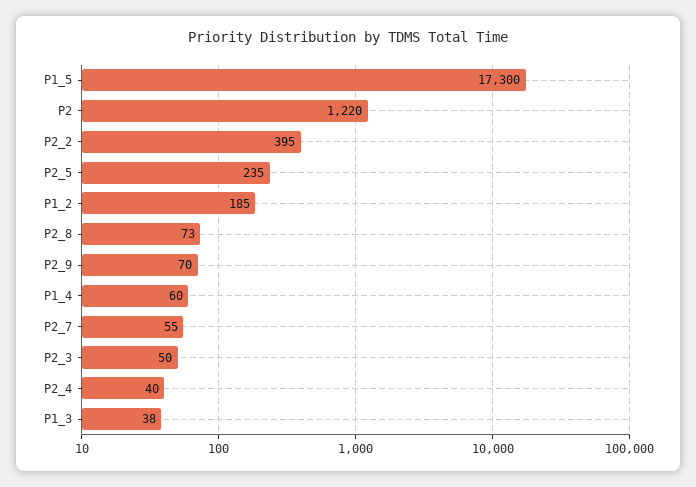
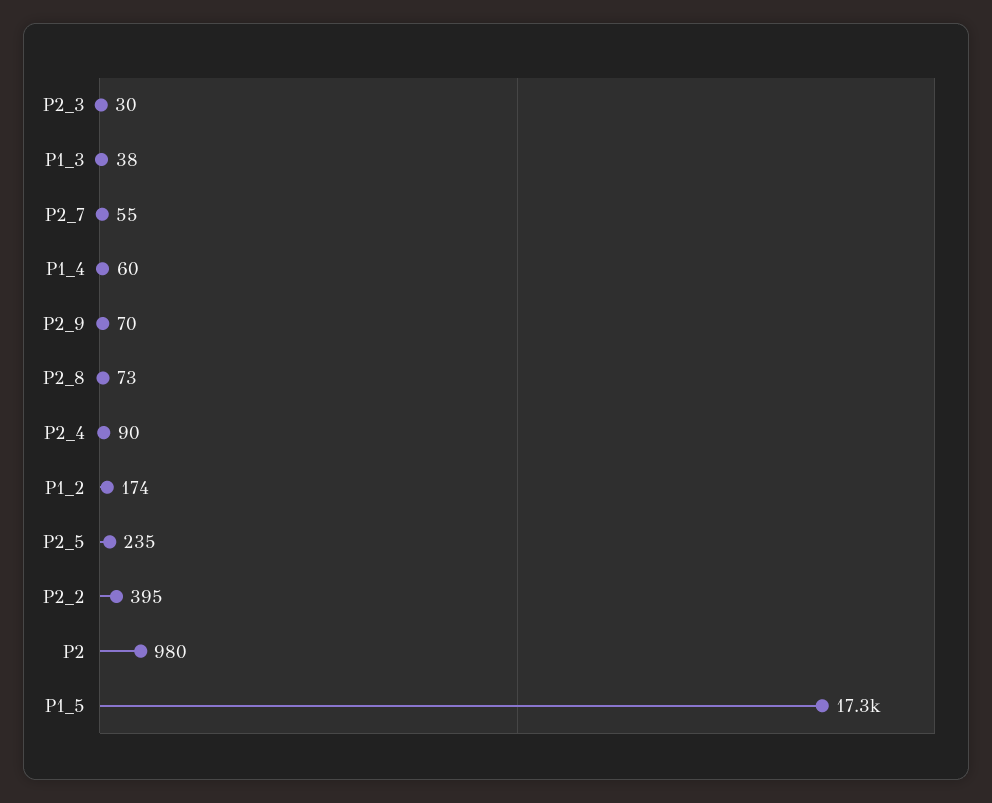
  {
    "P1_5": 17300,
-   "P2": 1220,
+   "P2": 980,
    "P2_2": 395,
    "P2_5": 235,
-   "P1_2": 185,
+   "P1_2": 174,
    "P2_8": 73,
    "P2_9": 70,
    "P1_4": 60,
    "P2_7": 55,
-   "P2_3": 50,
+   "P2_3": 30,
-   "P2_4": 40,
+   "P2_4": 90,
    "P1_3": 38
  }

